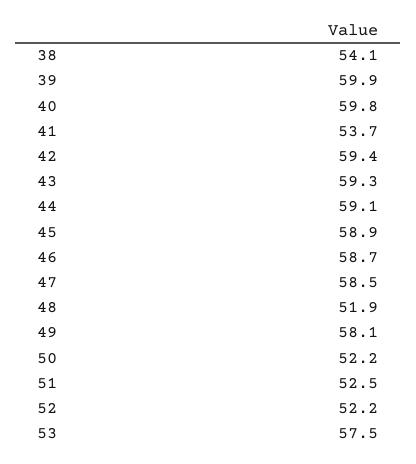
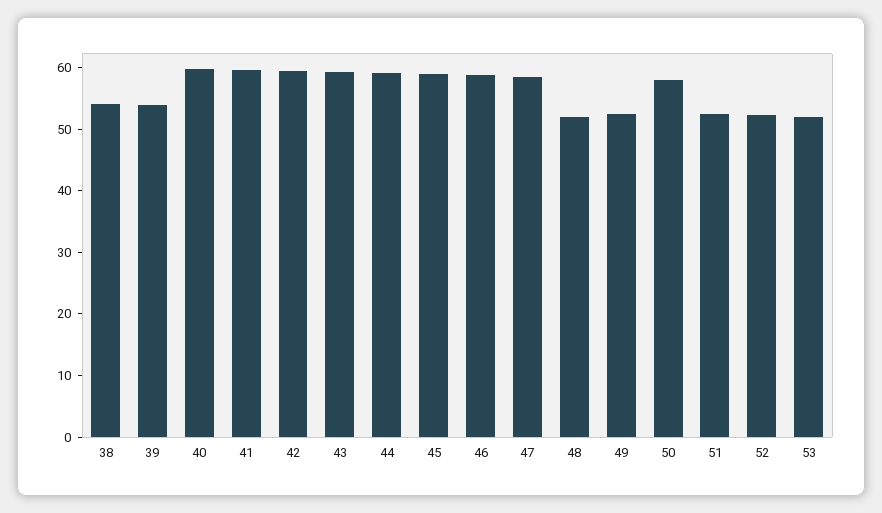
  {
    "38": 54.1,
-   "39": 59.9,
+   "39": 54,
    "40": 59.8,
-   "41": 53.7,
+   "41": 60,
    "42": 59.4,
    "43": 59.3,
    "44": 59.1,
    "45": 58.9,
    "46": 58.7,
    "47": 58.5,
    "48": 51.9,
-   "49": 58.1,
+   "49": 52,
-   "50": 52.2,
+   "50": 58,
    "51": 52.5,
    "52": 52.2,
-   "53": 57.5
+   "53": 52
  }

